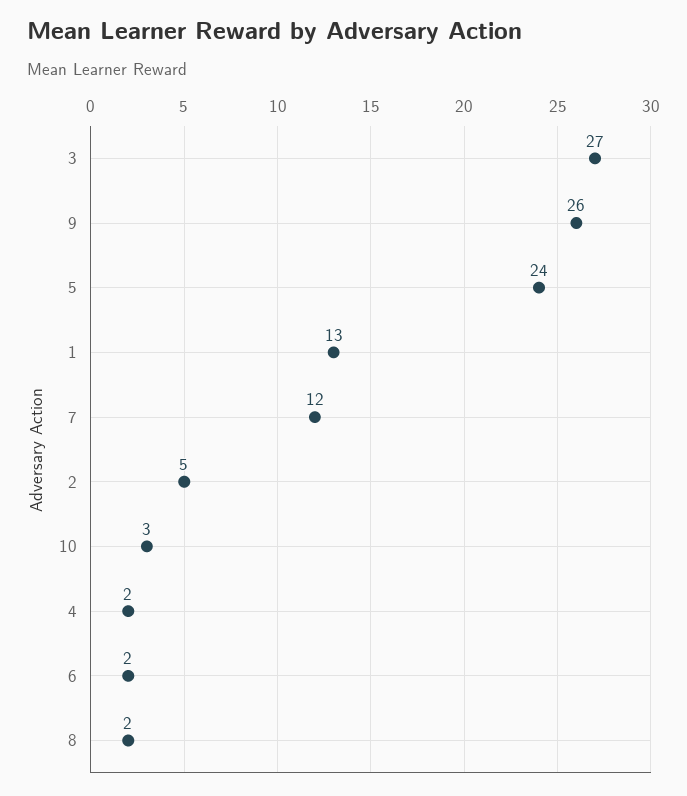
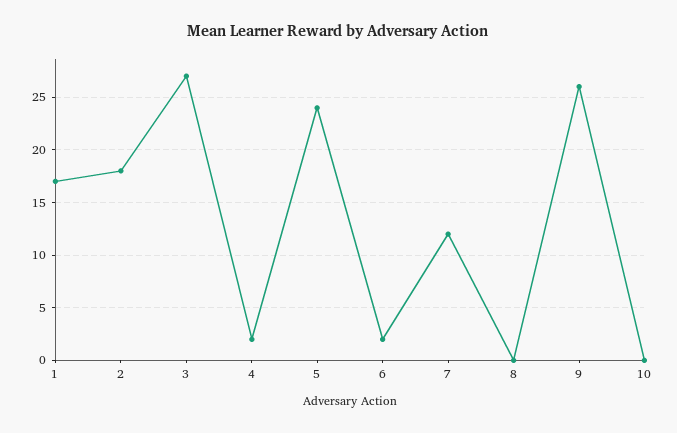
  {
    "3": 27,
    "9": 26,
    "5": 24,
-   "1": 13,
+   "1": 17,
    "7": 12,
-   "2": 5,
+   "2": 18,
-   "10": 3,
+   "10": 0,
    "4": 2,
    "6": 2,
-   "8": 2
+   "8": 0
  }

